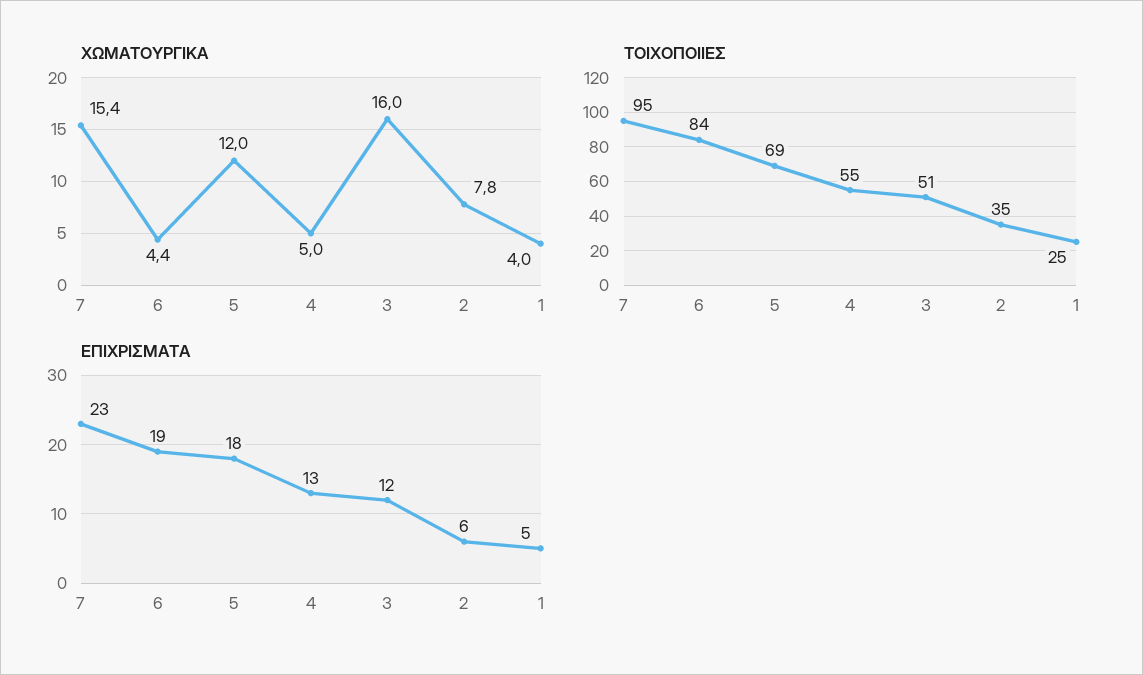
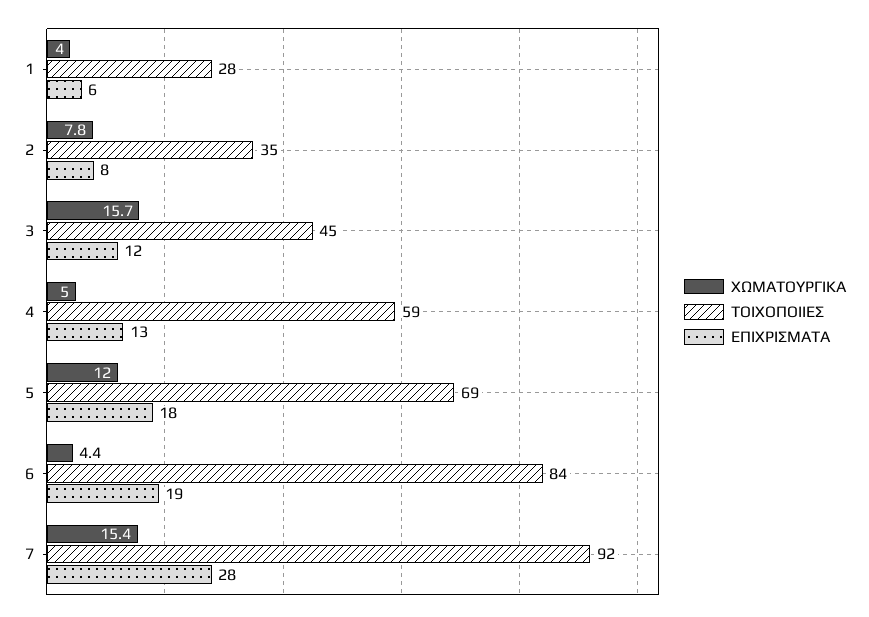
  {
    "ΧΩΜΑΤΟΥΡΓΙΚΑ": {
      "7": 15.4,
      "6": 4.4,
      "5": 12,
      "4": 5,
-     "3": 16,
+     "3": 15.7,
      "2": 7.8,
      "1": 4
    },
    "ΤΟΙΧΟΠΟΙΙΕΣ": {
-     "7": 95,
+     "7": 92,
      "6": 84,
      "5": 69,
-     "4": 55,
+     "4": 59,
-     "3": 51,
+     "3": 45,
      "2": 35,
-     "1": 25
+     "1": 28
    },
    "ΕΠΙΧΡΙΣΜΑΤΑ": {
-     "7": 23,
+     "7": 28,
      "6": 19,
      "5": 18,
      "4": 13,
      "3": 12,
-     "2": 6,
+     "2": 8,
-     "1": 5
+     "1": 6
    }
  }

